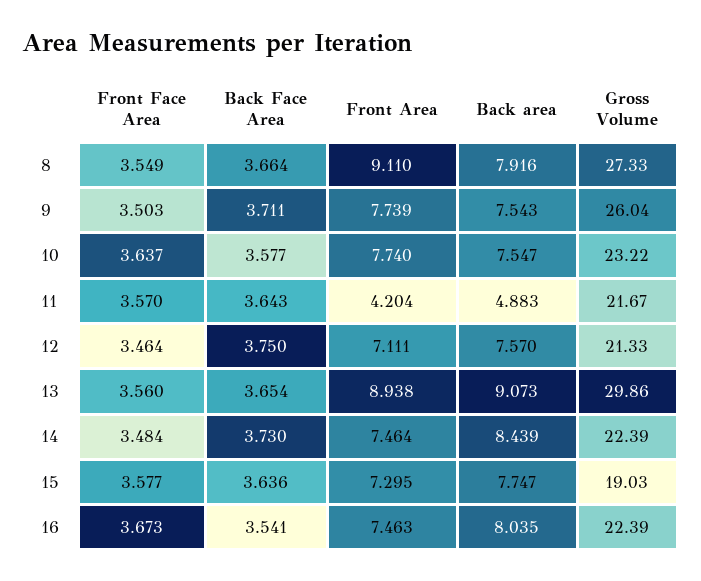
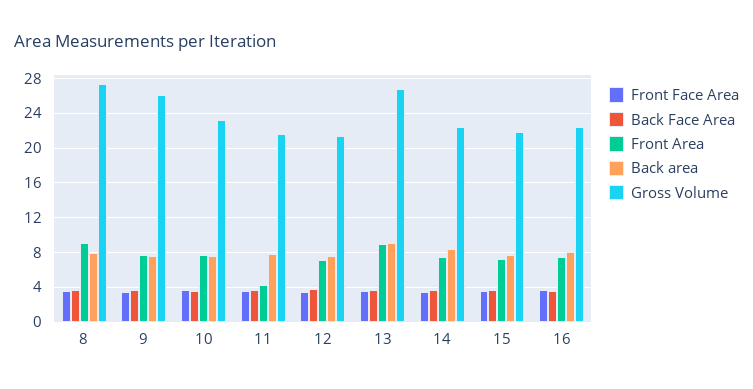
  {
    "Front Face Area": {
      "8": 3.549,
      "9": 3.503,
      "10": 3.637,
      "11": 3.57,
      "12": 3.464,
      "13": 3.56,
      "14": 3.484,
      "15": 3.577,
      "16": 3.673
    },
    "Back Face Area": {
      "8": 3.664,
      "9": 3.711,
      "10": 3.577,
      "11": 3.643,
      "12": 3.75,
      "13": 3.654,
      "14": 3.73,
      "15": 3.636,
      "16": 3.541
    },
    "Front Area": {
      "8": 9.11,
      "9": 7.739,
      "10": 7.74,
      "11": 4.204,
      "12": 7.111,
      "13": 8.938,
      "14": 7.464,
      "15": 7.295,
      "16": 7.463
    },
    "Back area": {
      "8": 7.916,
      "9": 7.543,
      "10": 7.547,
-     "11": 4.883,
+     "11": 8,
      "12": 7.57,
      "13": 9.073,
      "14": 8.439,
      "15": 7.747,
      "16": 8.035
    },
    "Gross Volume": {
      "8": 27.33,
      "9": 26.04,
      "10": 23.22,
      "11": 21.67,
      "12": 21.33,
-     "13": 29.86,
+     "13": 27,
      "14": 22.39,
-     "15": 19.03,
+     "15": 22,
      "16": 22.39
    }
  }

